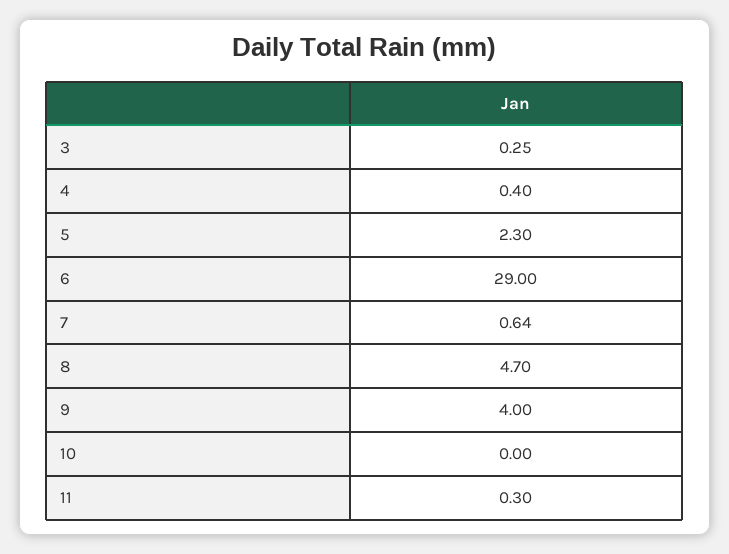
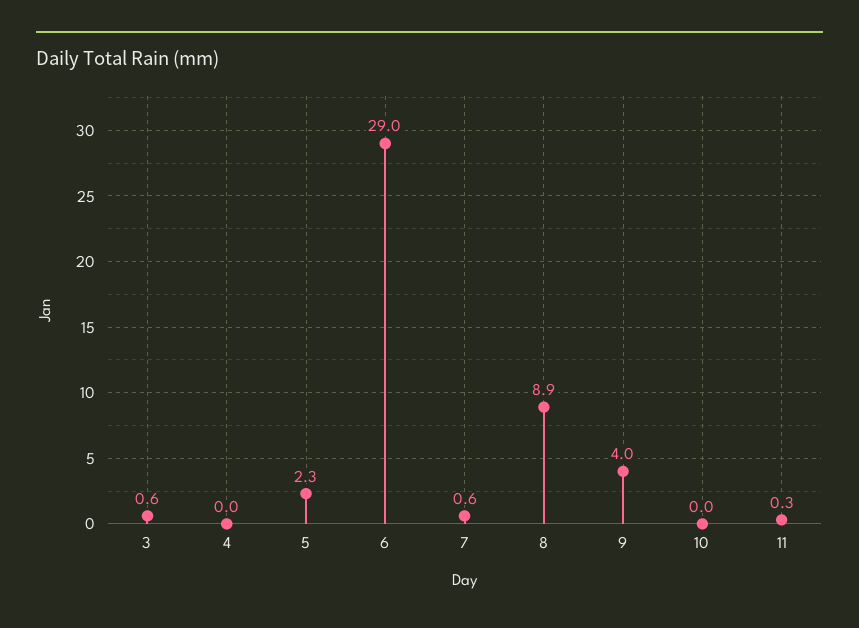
  {
-   "3": 0.25,
+   "3": 0.6,
-   "4": 0.4,
+   "4": 0,
    "5": 2.3,
    "6": 29,
    "7": 0.64,
-   "8": 4.7,
+   "8": 8.9,
    "9": 4,
    "10": 0,
    "11": 0.3
  }

